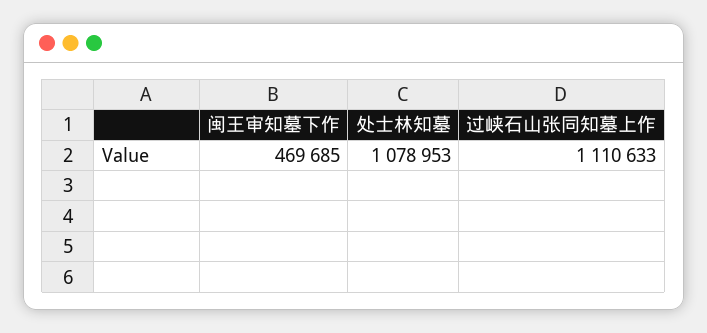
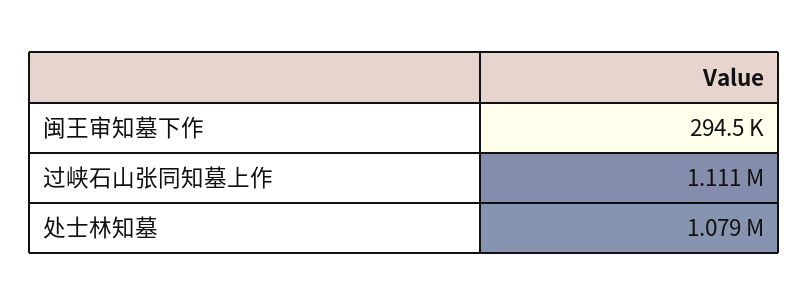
  {
-   "闽王审知墓下作": 469685,
+   "闽王审知墓下作": 294500,
    "处士林知墓": 1078953,
    "过峡石山张同知墓上作": 1110633
  }

